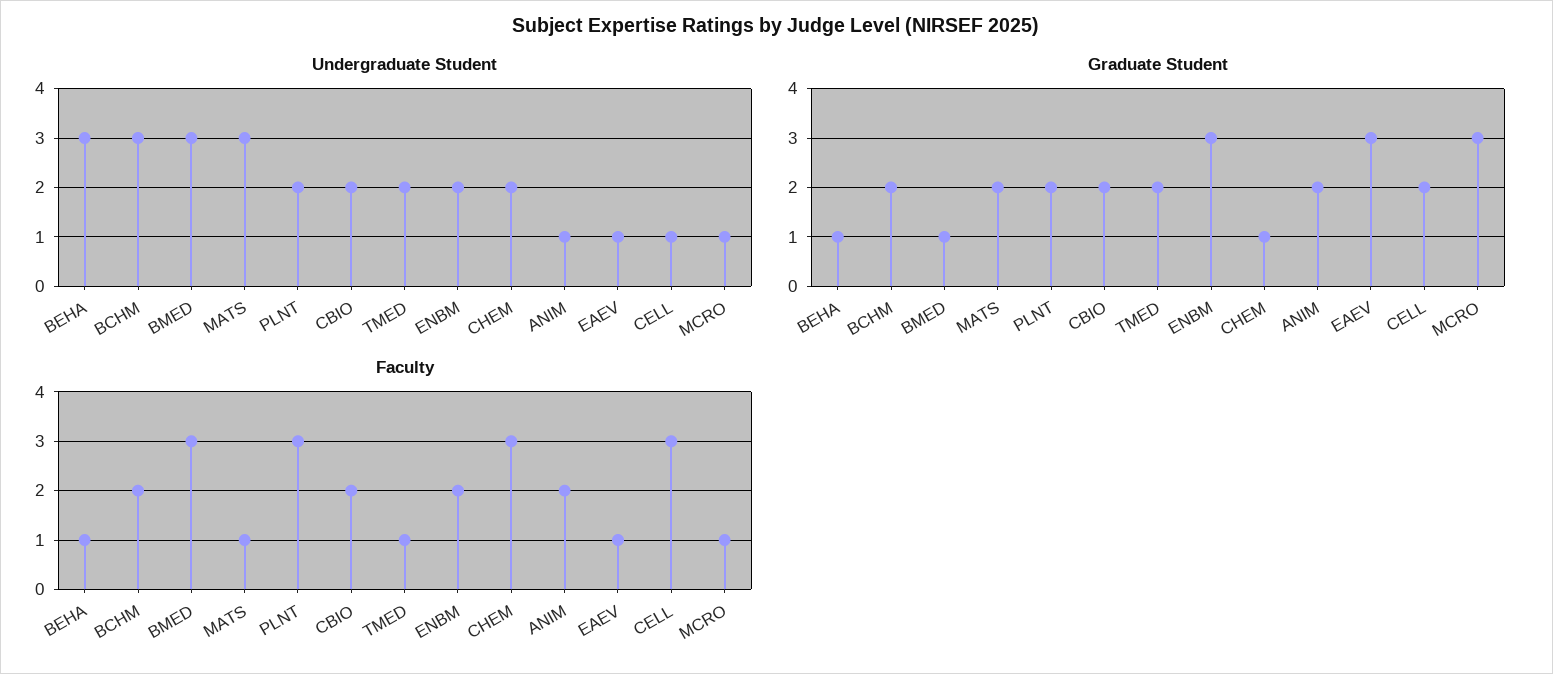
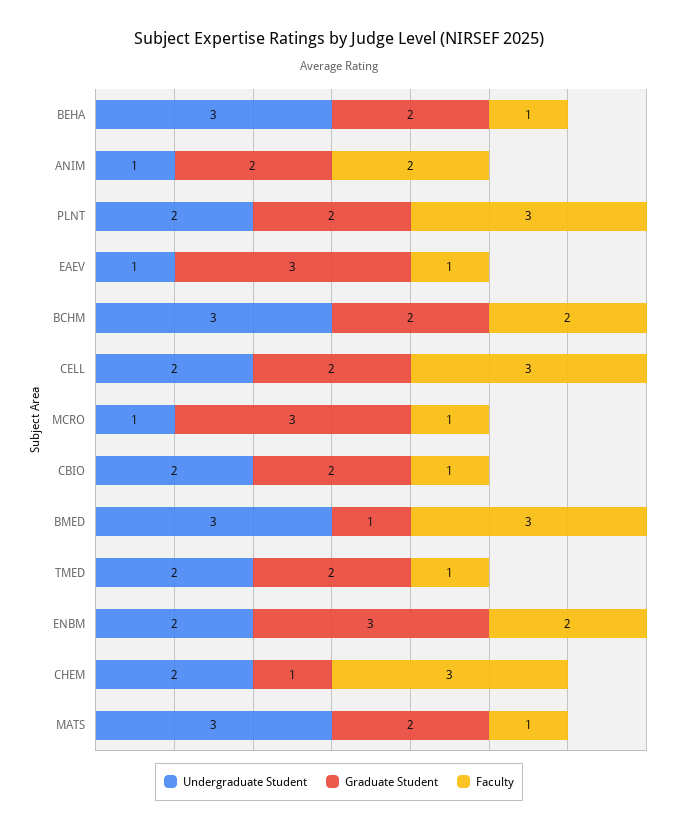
  {
    "Undergraduate Student": {
      "BEHA": 3,
      "BCHM": 3,
      "BMED": 3,
      "MATS": 3,
      "PLNT": 2,
      "CBIO": 2,
      "TMED": 2,
      "ENBM": 2,
      "CHEM": 2,
      "ANIM": 1,
      "EAEV": 1,
-     "CELL": 1,
+     "CELL": 2,
      "MCRO": 1
    },
    "Graduate Student": {
-     "BEHA": 1,
+     "BEHA": 2,
      "BCHM": 2,
      "BMED": 1,
      "MATS": 2,
      "PLNT": 2,
      "CBIO": 2,
      "TMED": 2,
      "ENBM": 3,
      "CHEM": 1,
      "ANIM": 2,
      "EAEV": 3,
      "CELL": 2,
      "MCRO": 3
    },
    "Faculty": {
      "BEHA": 1,
      "BCHM": 2,
      "BMED": 3,
      "MATS": 1,
      "PLNT": 3,
-     "CBIO": 2,
+     "CBIO": 1,
      "TMED": 1,
      "ENBM": 2,
      "CHEM": 3,
      "ANIM": 2,
      "EAEV": 1,
      "CELL": 3,
      "MCRO": 1
    }
  }

